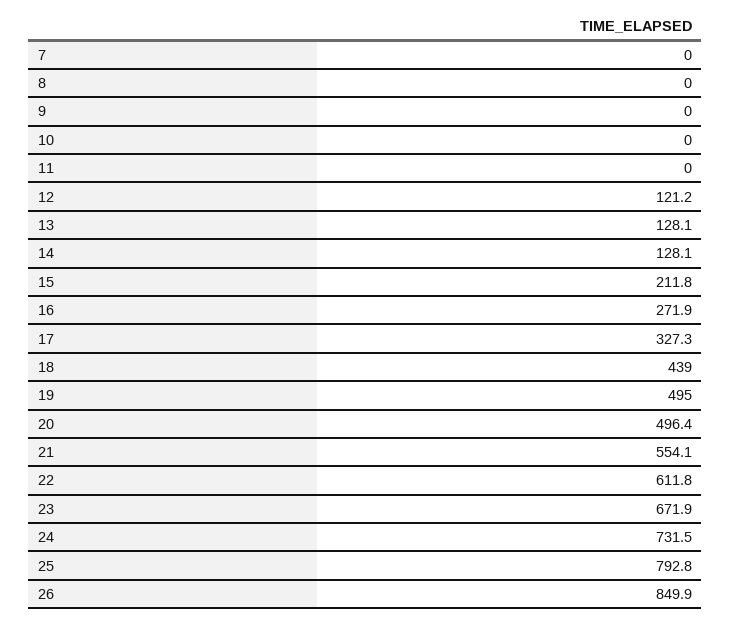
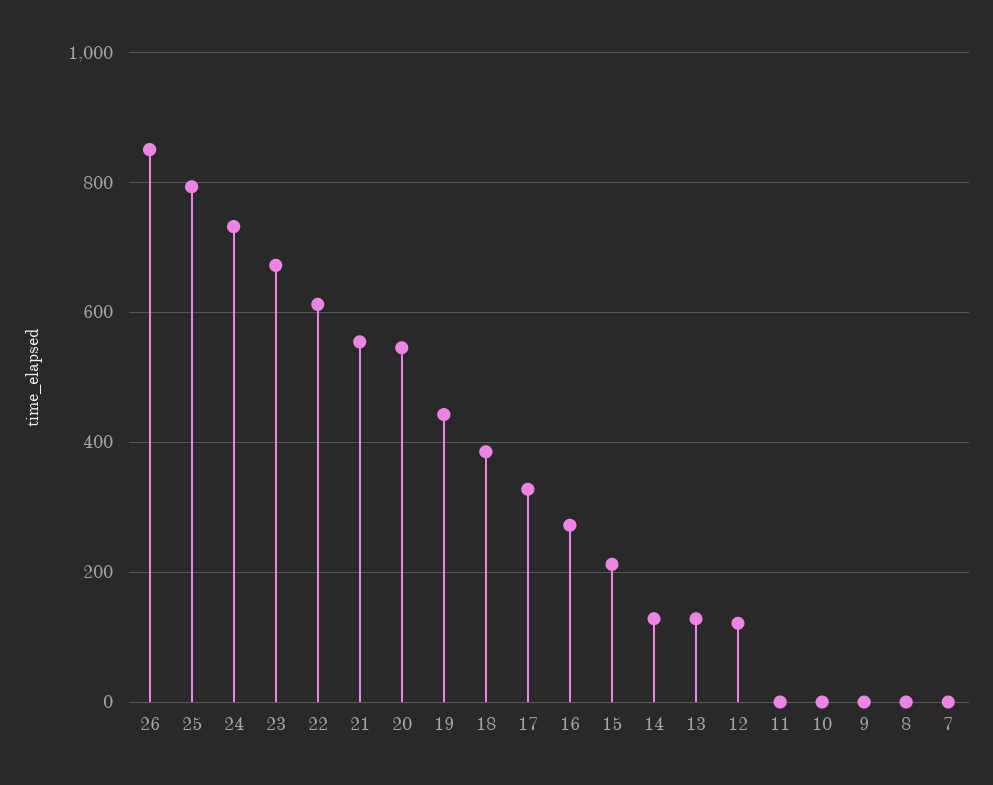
  {
    "7": 0,
    "8": 0,
    "9": 0,
    "10": 0,
    "11": 0,
    "12": 121.2,
    "13": 128.1,
    "14": 128.1,
    "15": 211.8,
    "16": 271.9,
    "17": 327.3,
-   "18": 439,
+   "18": 380,
-   "19": 495,
+   "19": 440,
-   "20": 496.4,
+   "20": 540,
    "21": 554.1,
    "22": 611.8,
    "23": 671.9,
    "24": 731.5,
    "25": 792.8,
    "26": 849.9
  }

